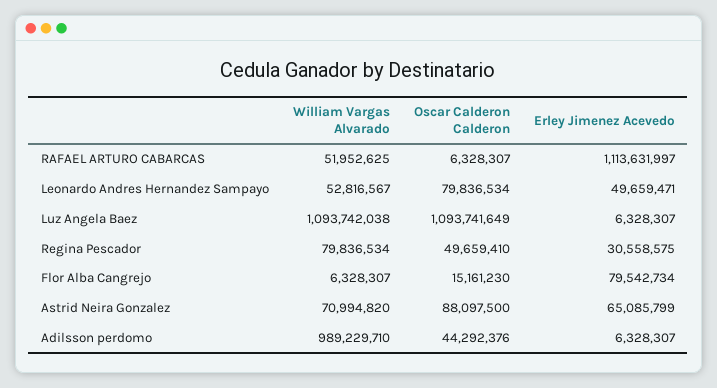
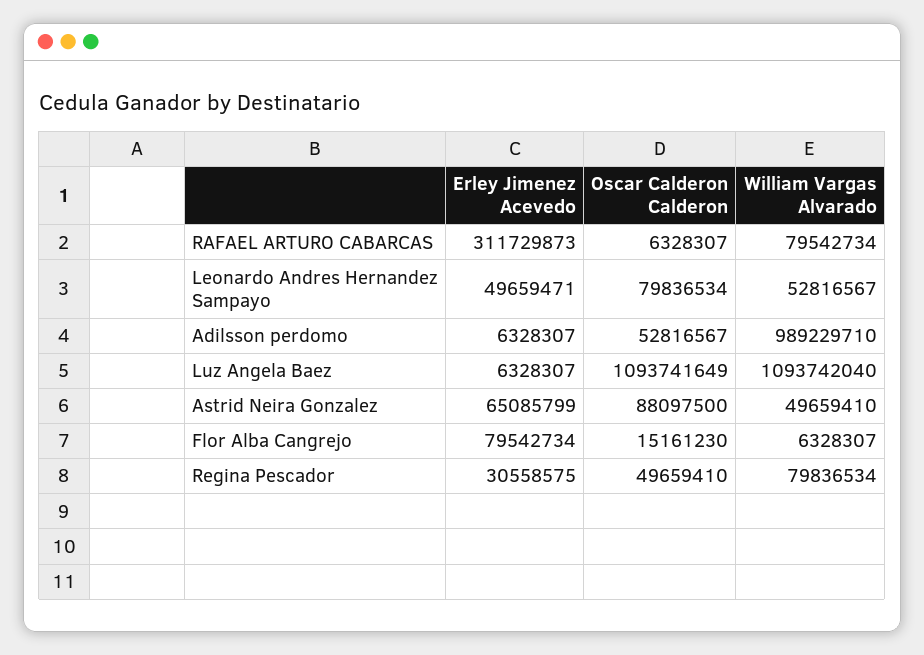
  {
    "William Vargas Alvarado": {
-     "RAFAEL ARTURO CABARCAS": 51952625,
+     "RAFAEL ARTURO CABARCAS": 79542734,
      "Leonardo Andres Hernandez Sampayo": 52816567,
-     "Luz Angela Baez": 1093742038,
+     "Luz Angela Baez": 1093742040,
      "Regina Pescador": 79836534,
      "Flor Alba Cangrejo": 6328307,
-     "Astrid Neira Gonzalez": 70994820,
+     "Astrid Neira Gonzalez": 49659410,
      "Adilsson perdomo": 989229710
    },
    "Oscar Calderon Calderon": {
      "RAFAEL ARTURO CABARCAS": 6328307,
      "Leonardo Andres Hernandez Sampayo": 79836534,
      "Luz Angela Baez": 1093741649,
      "Regina Pescador": 49659410,
      "Flor Alba Cangrejo": 15161230,
      "Astrid Neira Gonzalez": 88097500,
-     "Adilsson perdomo": 44292376
+     "Adilsson perdomo": 52816567
    },
    "Erley Jimenez Acevedo": {
-     "RAFAEL ARTURO CABARCAS": 1113631997,
+     "RAFAEL ARTURO CABARCAS": 311729873,
      "Leonardo Andres Hernandez Sampayo": 49659471,
      "Luz Angela Baez": 6328307,
      "Regina Pescador": 30558575,
      "Flor Alba Cangrejo": 79542734,
      "Astrid Neira Gonzalez": 65085799,
      "Adilsson perdomo": 6328307
    }
  }

